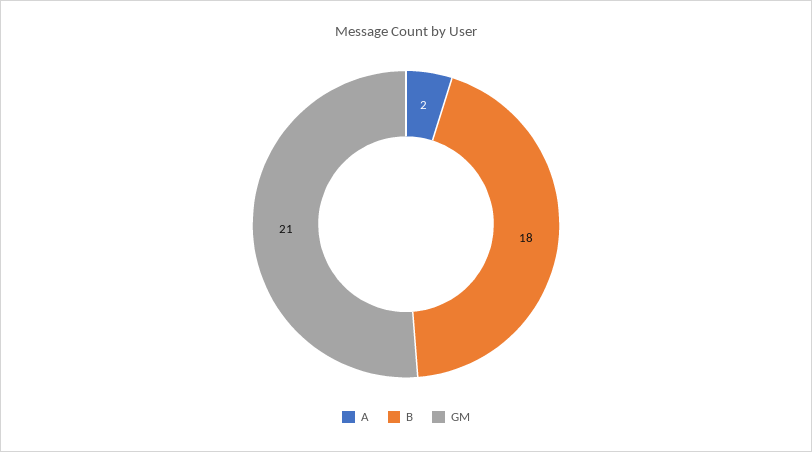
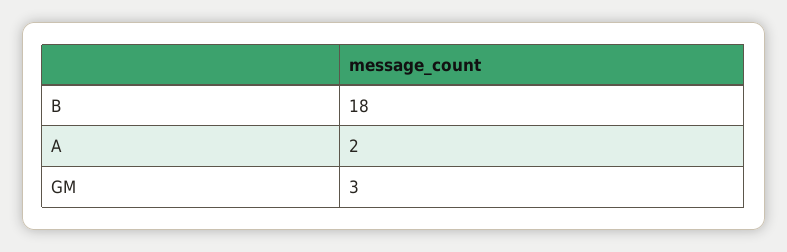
  {
    "A": 2,
    "B": 18,
-   "GM": 21
+   "GM": 3
  }

